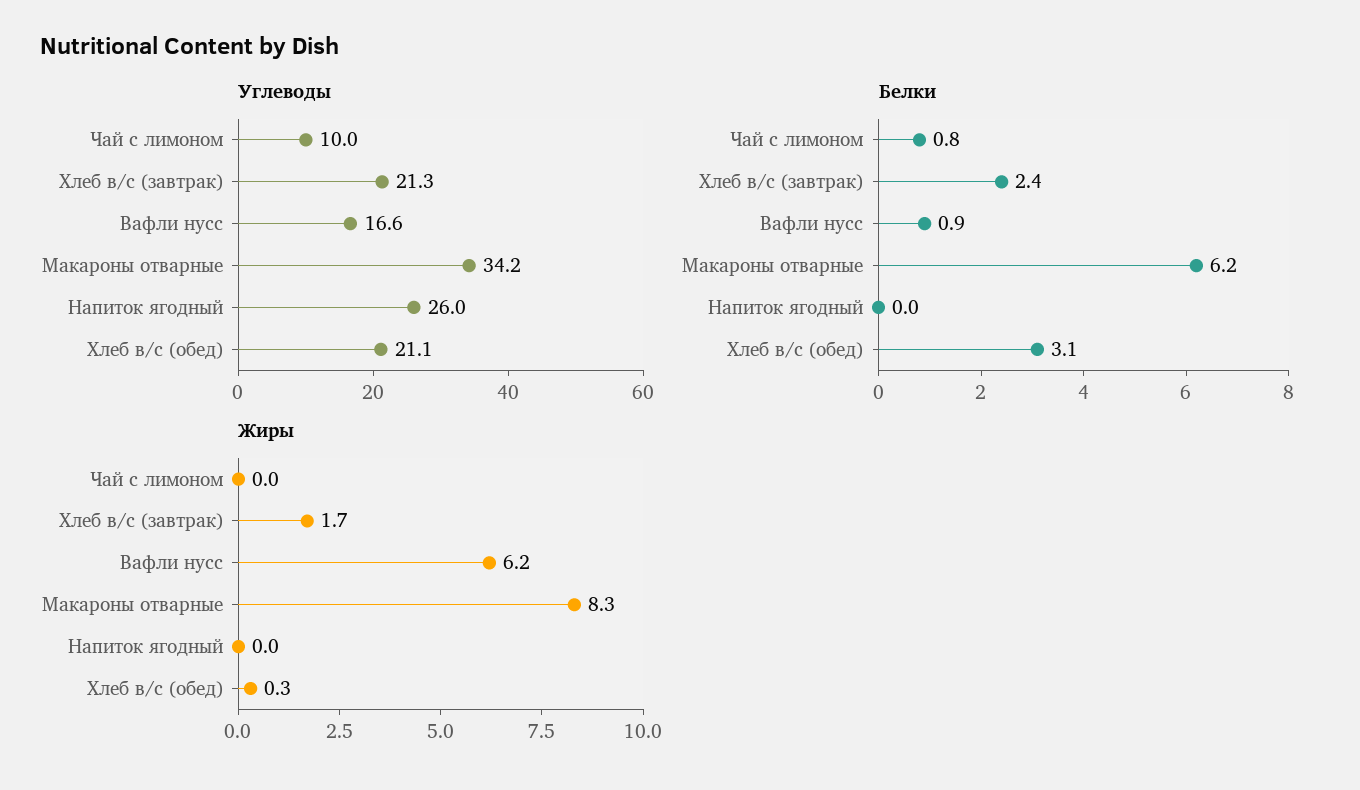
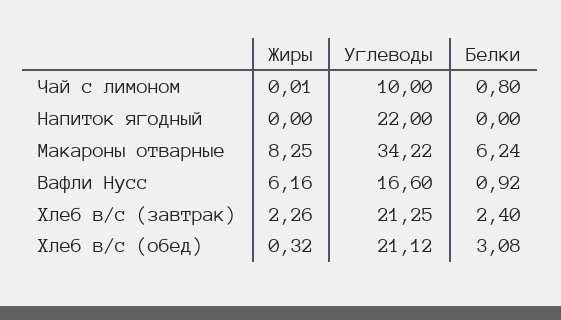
  {
    "Углеводы": {
      "Чай с лимоном": 10,
      "Хлеб в/с (завтрак)": 21.25,
      "Вафли нусс": 16.6,
      "Макароны отварные": 34.22,
-     "Напиток ягодный": 26,
+     "Напиток ягодный": 22,
      "Хлеб в/с (обед)": 21.12
    },
    "Белки": {
      "Чай с лимоном": 0.8,
      "Хлеб в/с (завтрак)": 2.4,
      "Вафли нусс": 0.92,
      "Макароны отварные": 6.24,
      "Напиток ягодный": 0,
      "Хлеб в/с (обед)": 3.08
    },
    "Жиры": {
      "Чай с лимоном": 0.01,
-     "Хлеб в/с (завтрак)": 1.7,
+     "Хлеб в/с (завтрак)": 2.26,
      "Вафли нусс": 6.16,
      "Макароны отварные": 8.25,
      "Напиток ягодный": 0,
      "Хлеб в/с (обед)": 0.32
    }
  }

